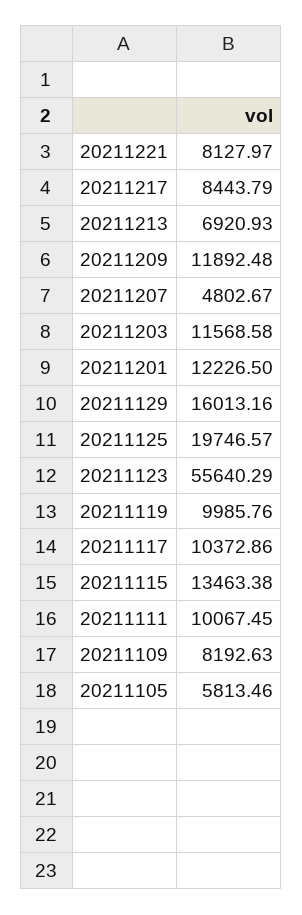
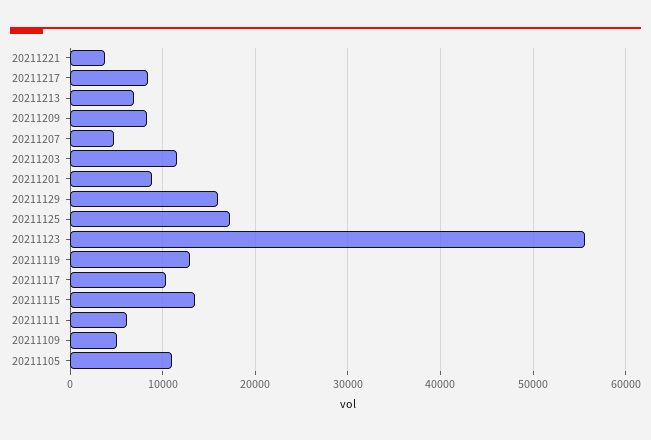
  {
-   "20211221": 8127.97,
+   "20211221": 4000,
    "20211217": 8443.79,
    "20211213": 6920.93,
-   "20211209": 11892.48,
+   "20211209": 8000,
    "20211207": 4802.67,
    "20211203": 11568.58,
-   "20211201": 12226.5,
+   "20211201": 9000,
    "20211129": 16013.16,
-   "20211125": 19746.57,
+   "20211125": 17000,
    "20211123": 55640.29,
-   "20211119": 9985.76,
+   "20211119": 13000,
    "20211117": 10372.86,
    "20211115": 13463.38,
-   "20211111": 10067.45,
+   "20211111": 6000,
-   "20211109": 8192.63,
+   "20211109": 5000,
-   "20211105": 5813.46
+   "20211105": 11000
  }

